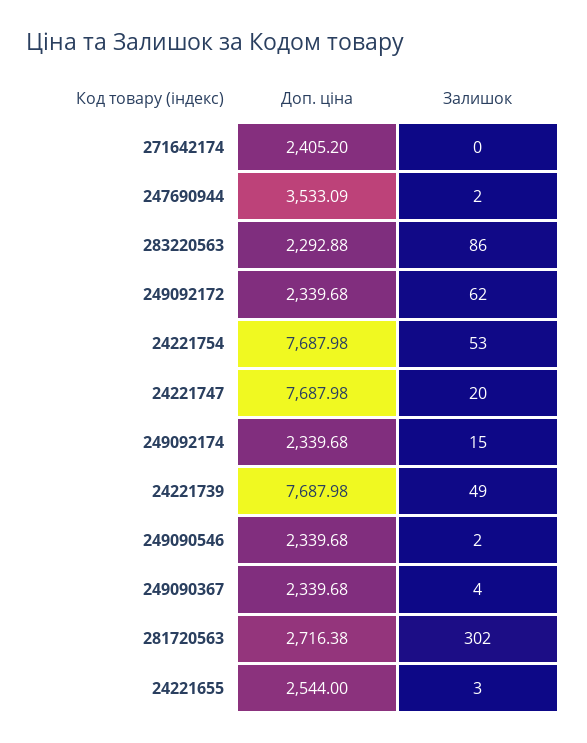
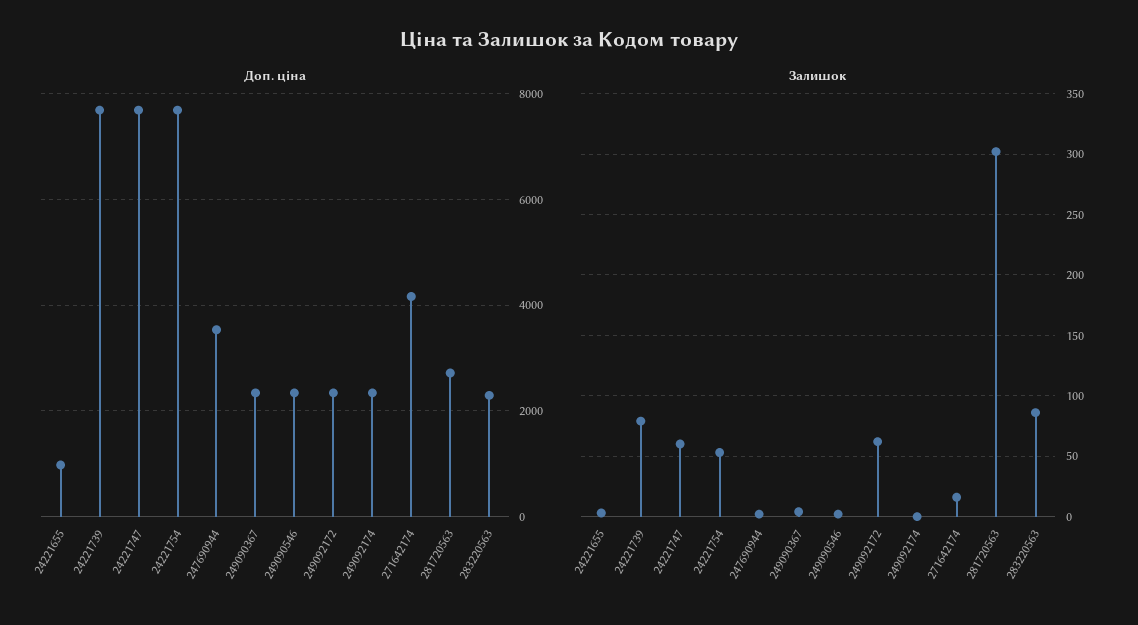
  {
    "Доп. ціна": {
-     "271642174": 2405.2,
+     "271642174": 4200,
      "247690944": 3533.09,
      "283220563": 2292.88,
      "249092172": 2339.68,
      "24221754": 7687.98,
      "24221747": 7687.98,
      "249092174": 2339.68,
      "24221739": 7687.98,
      "249090546": 2339.68,
      "249090367": 2339.68,
      "281720563": 2716.38,
-     "24221655": 2544
+     "24221655": 1000
    },
    "Залишок": {
-     "271642174": 0,
+     "271642174": 15,
      "247690944": 2,
      "283220563": 86,
      "249092172": 62,
      "24221754": 53,
-     "24221747": 20,
+     "24221747": 60,
-     "249092174": 15,
+     "249092174": 0,
-     "24221739": 49,
+     "24221739": 80,
      "249090546": 2,
      "249090367": 4,
      "281720563": 302,
      "24221655": 3
    }
  }

